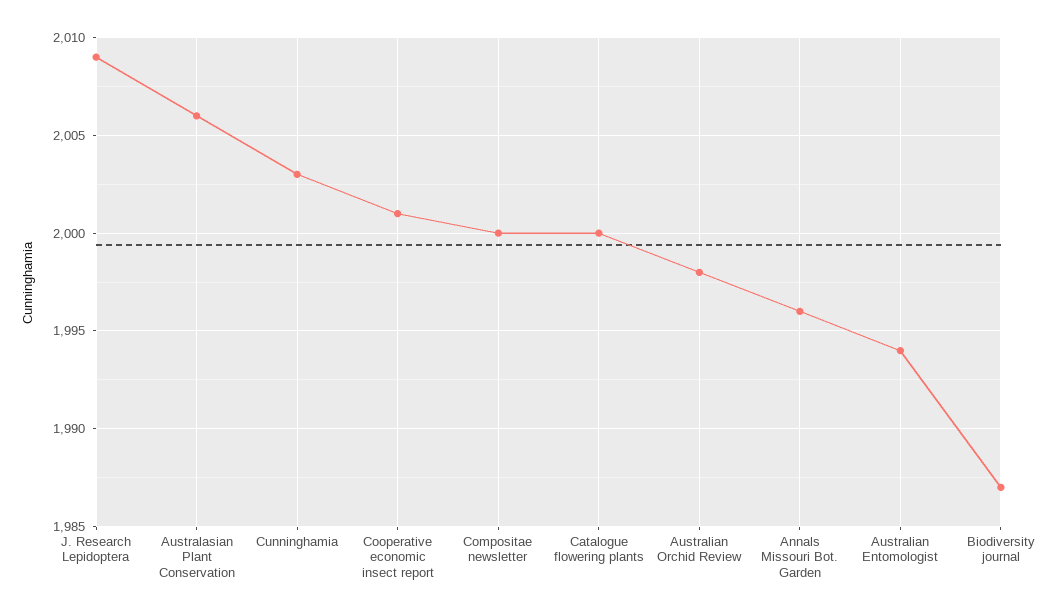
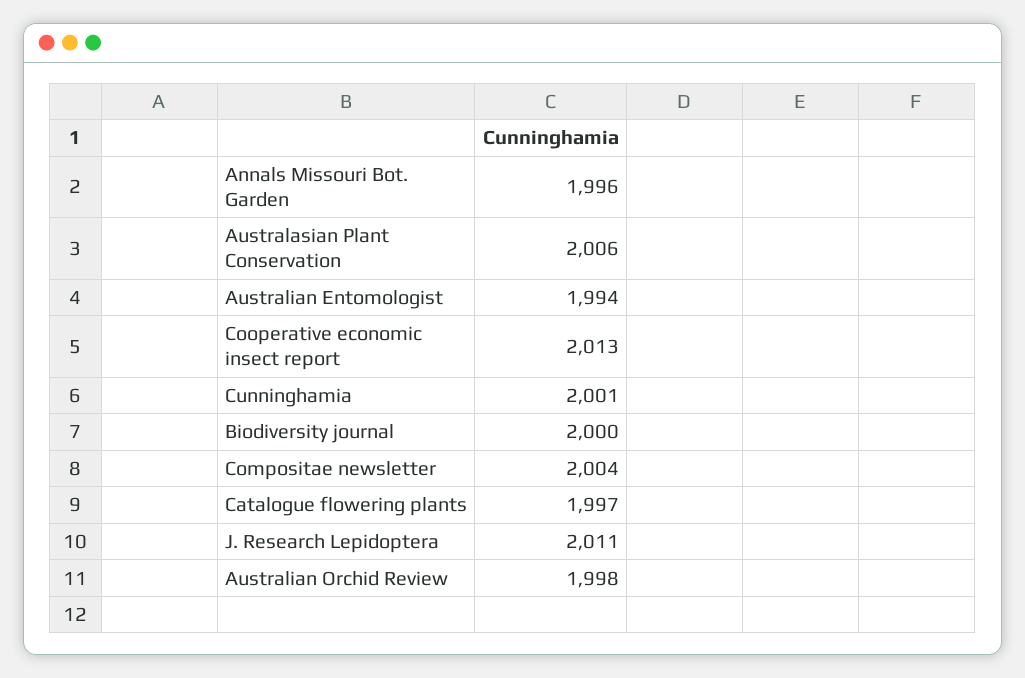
  {
-   "J. Research Lepidoptera": 2009,
+   "J. Research Lepidoptera": 2011,
    "Australasian Plant Conservation": 2006,
-   "Cunninghamia": 2003,
+   "Cunninghamia": 2001,
-   "Cooperative economic insect report": 2001,
+   "Cooperative economic insect report": 2013,
-   "Compositae newsletter": 2000,
+   "Compositae newsletter": 2004,
-   "Catalogue flowering plants": 2000,
+   "Catalogue flowering plants": 1997,
    "Australian Orchid Review": 1998,
    "Annals Missouri Bot. Garden": 1996,
    "Australian Entomologist": 1994,
-   "Biodiversity journal": 1987
+   "Biodiversity journal": 2000
  }

